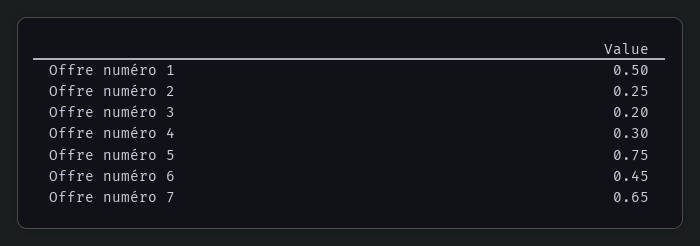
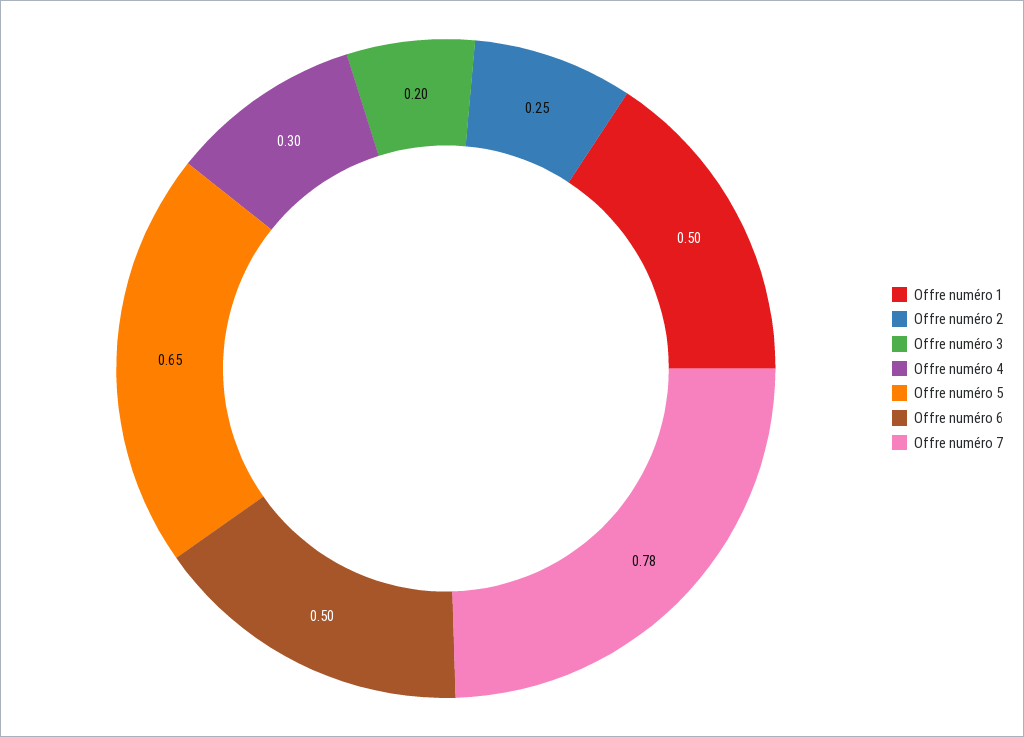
  {
    "Offre numéro 1": 0.5,
    "Offre numéro 2": 0.25,
    "Offre numéro 3": 0.2,
    "Offre numéro 4": 0.3,
-   "Offre numéro 5": 0.75,
+   "Offre numéro 5": 0.65,
-   "Offre numéro 6": 0.45,
+   "Offre numéro 6": 0.5,
-   "Offre numéro 7": 0.65
+   "Offre numéro 7": 0.78
  }

